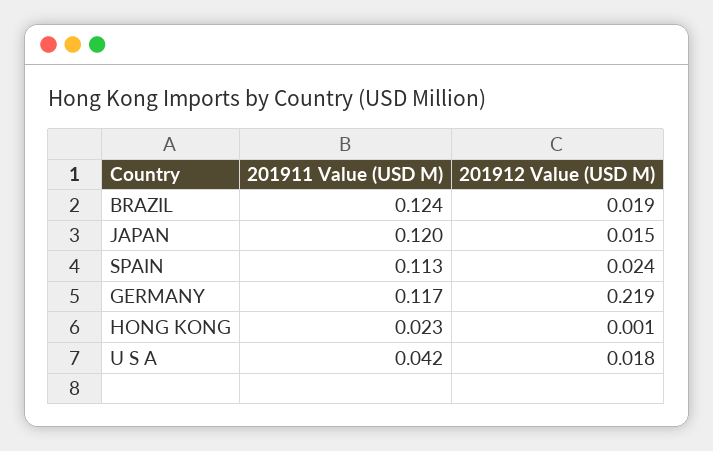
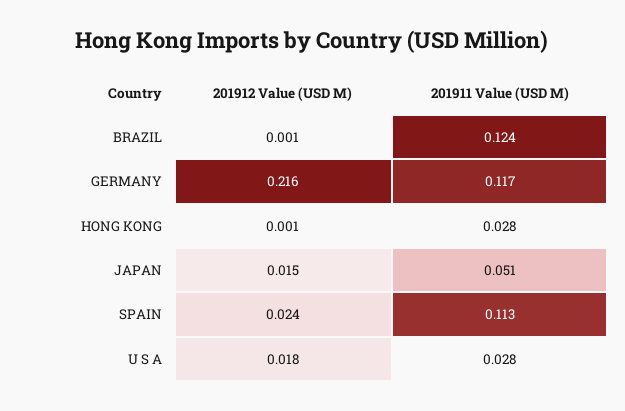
  {
    "201911 Value (USD M)": {
      "BRAZIL": 0.124,
-     "JAPAN": 0.12,
+     "JAPAN": 0.051,
      "SPAIN": 0.113,
      "GERMANY": 0.117,
-     "HONG KONG": 0.023,
+     "HONG KONG": 0.028,
-     "U S A": 0.042
+     "U S A": 0.028
    },
    "201912 Value (USD M)": {
-     "BRAZIL": 0.019,
+     "BRAZIL": 0.001,
      "JAPAN": 0.015,
      "SPAIN": 0.024,
-     "GERMANY": 0.219,
+     "GERMANY": 0.216,
      "HONG KONG": 0.001,
      "U S A": 0.018
    }
  }

